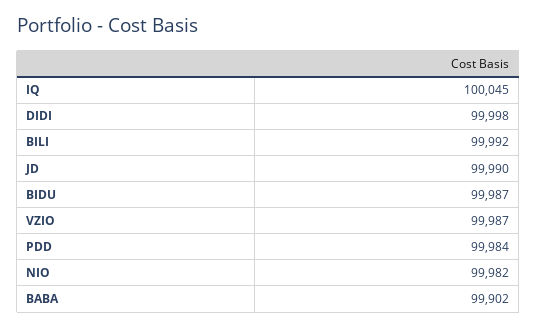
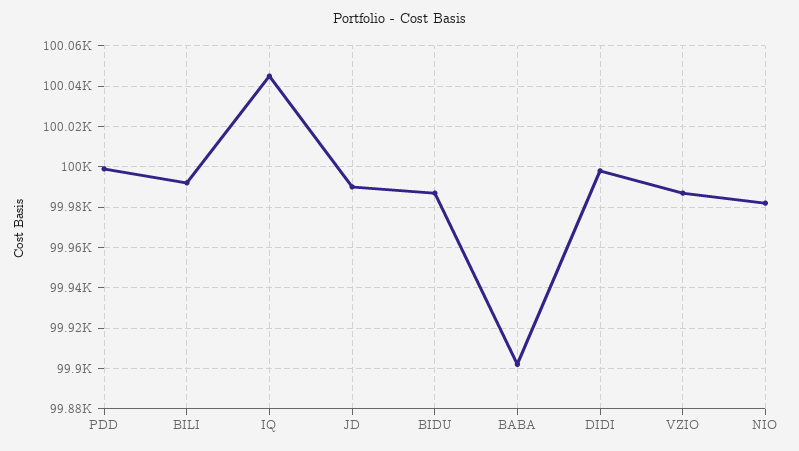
  {
    "IQ": 100045,
    "DIDI": 99998,
    "BILI": 99992,
    "JD": 99990,
    "BIDU": 99987,
    "VZIO": 99987,
-   "PDD": 99984,
+   "PDD": 100000,
    "NIO": 99982,
    "BABA": 99902
  }

